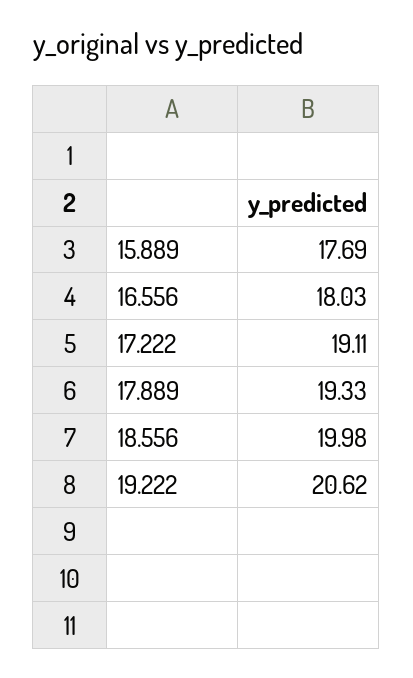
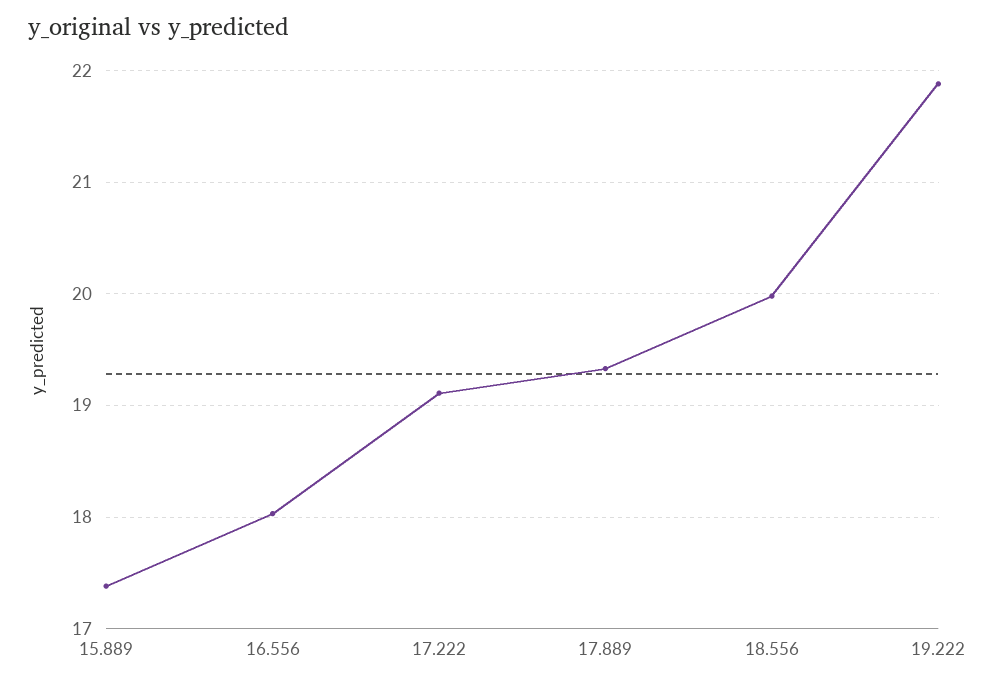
  {
-   "15.889": 17.69,
+   "15.889": 17.4,
    "16.556": 18.03,
    "17.222": 19.11,
    "17.889": 19.33,
    "18.556": 19.98,
-   "19.222": 20.62
+   "19.222": 21.9
  }

